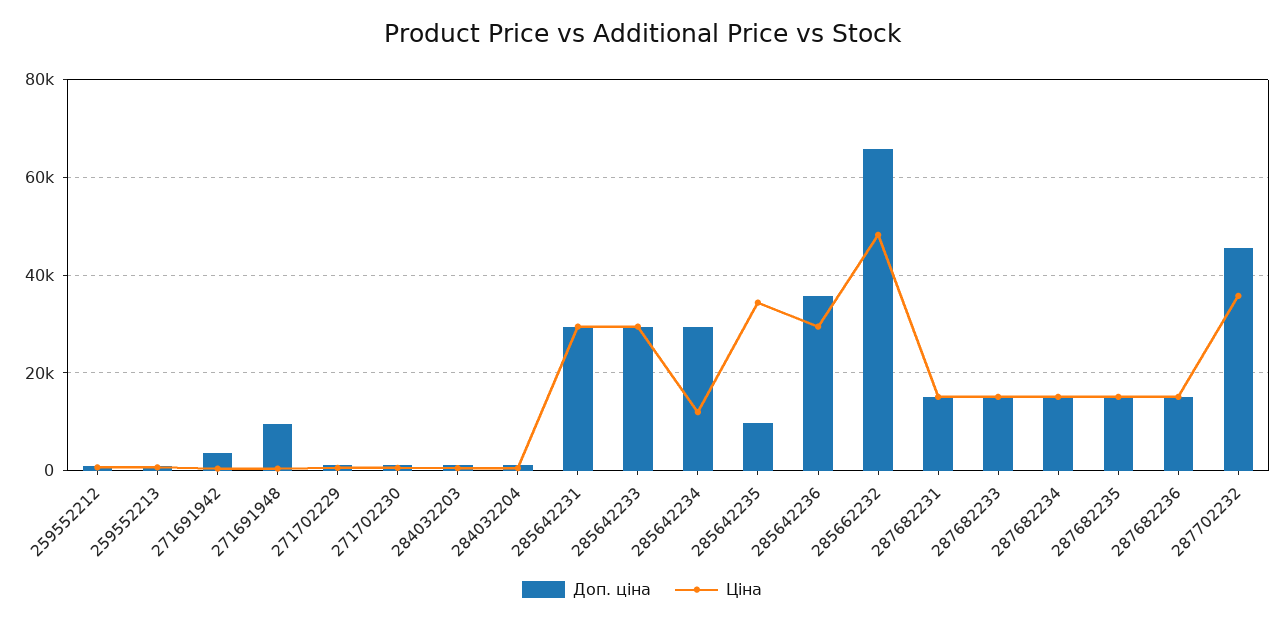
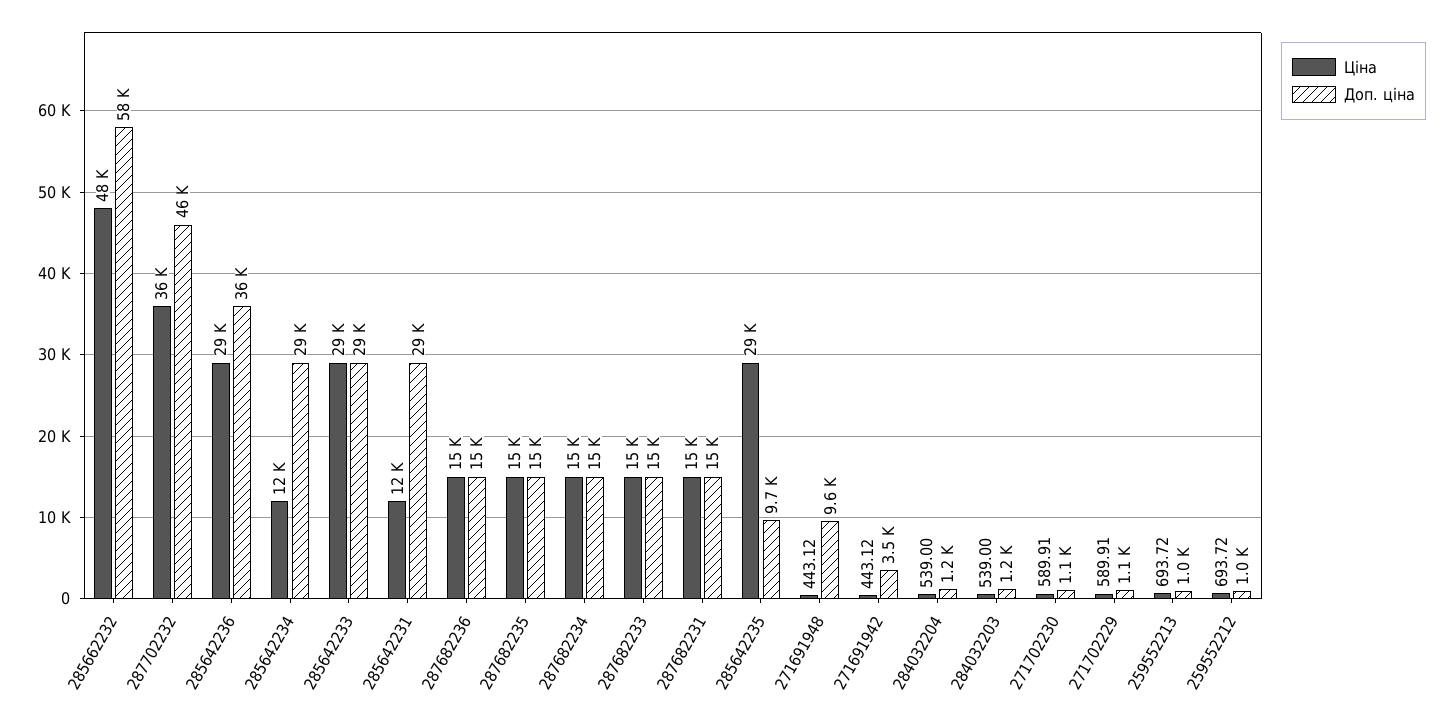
  {
    "Доп. ціна": {
      "259552212": 1000,
      "259552213": 1000,
      "271691942": 3500,
      "271691948": 9600,
      "271702229": 1100,
      "271702230": 1100,
      "284032203": 1200,
      "284032204": 1200,
      "285642231": 29000,
      "285642233": 29000,
      "285642234": 29000,
      "285642235": 9700,
      "285642236": 36000,
-     "285662232": 66000,
+     "285662232": 58000,
      "287682231": 15000,
      "287682233": 15000,
      "287682234": 15000,
      "287682235": 15000,
      "287682236": 15000,
      "287702232": 46000
    },
    "Ціна": {
      "259552212": 693.72,
      "259552213": 693.72,
      "271691942": 443.12,
      "271691948": 443.12,
      "271702229": 589.91,
      "271702230": 589.91,
      "284032203": 539,
      "284032204": 539,
-     "285642231": 30000,
+     "285642231": 12000,
      "285642233": 29000,
      "285642234": 12000,
-     "285642235": 34000,
+     "285642235": 29000,
      "285642236": 29000,
      "285662232": 48000,
      "287682231": 15000,
      "287682233": 15000,
      "287682234": 15000,
      "287682235": 15000,
      "287682236": 15000,
      "287702232": 36000
    }
  }

